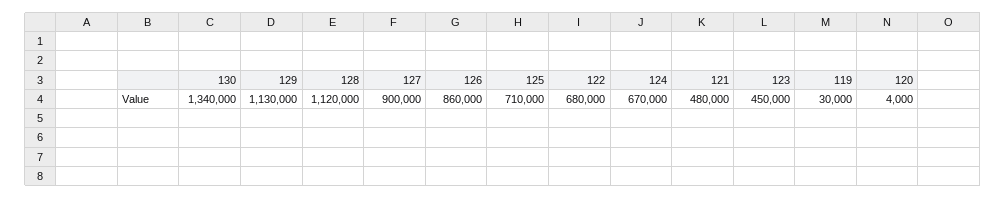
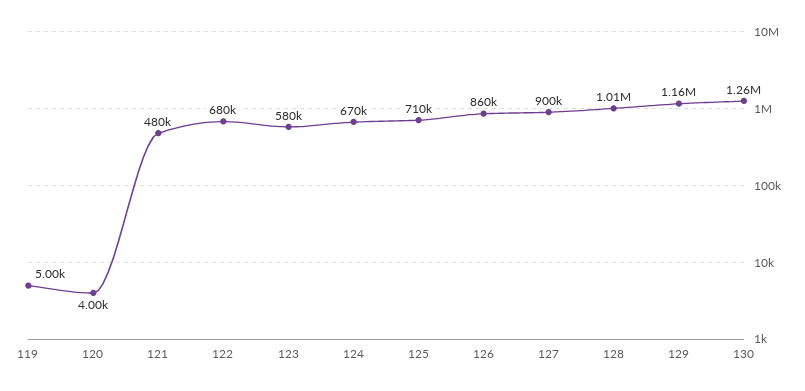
  {
-   "130": 1340000,
+   "130": 1260000,
-   "129": 1130000,
+   "129": 1160000,
-   "128": 1120000,
+   "128": 1010000,
    "127": 900000,
    "126": 860000,
    "125": 710000,
    "122": 680000,
    "124": 670000,
    "121": 480000,
-   "123": 450000,
+   "123": 580000,
-   "119": 30000,
+   "119": 5000,
    "120": 4000
  }

